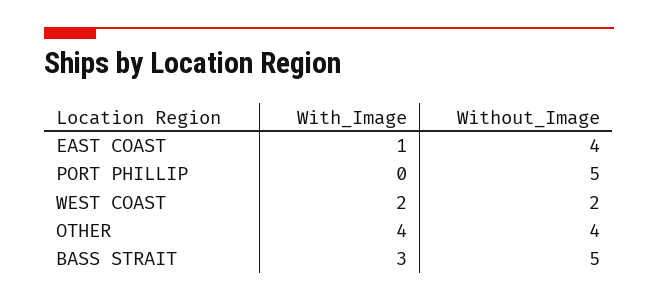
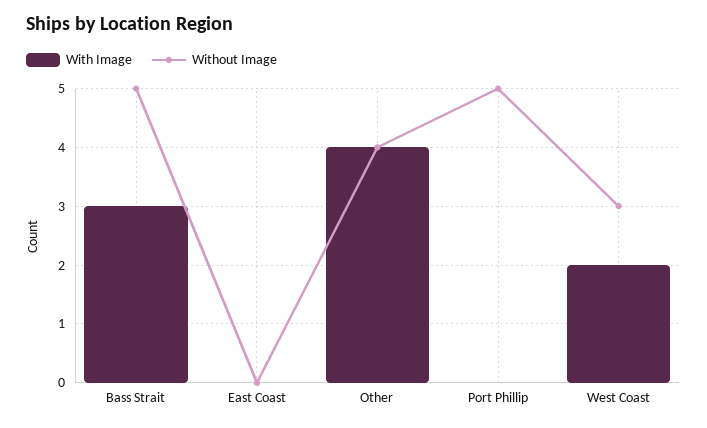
  {
    "With_Image": {
-     "EAST COAST": 1,
+     "EAST COAST": 0,
      "PORT PHILLIP": 0,
      "WEST COAST": 2,
      "OTHER": 4,
      "BASS STRAIT": 3
    },
    "Without_Image": {
-     "EAST COAST": 4,
+     "EAST COAST": 0,
      "PORT PHILLIP": 5,
-     "WEST COAST": 2,
+     "WEST COAST": 3,
      "OTHER": 4,
      "BASS STRAIT": 5
    }
  }

